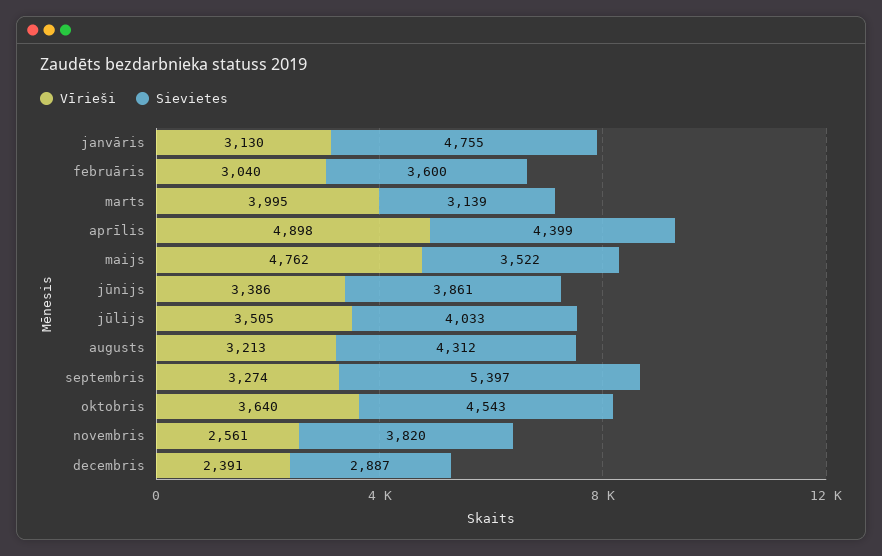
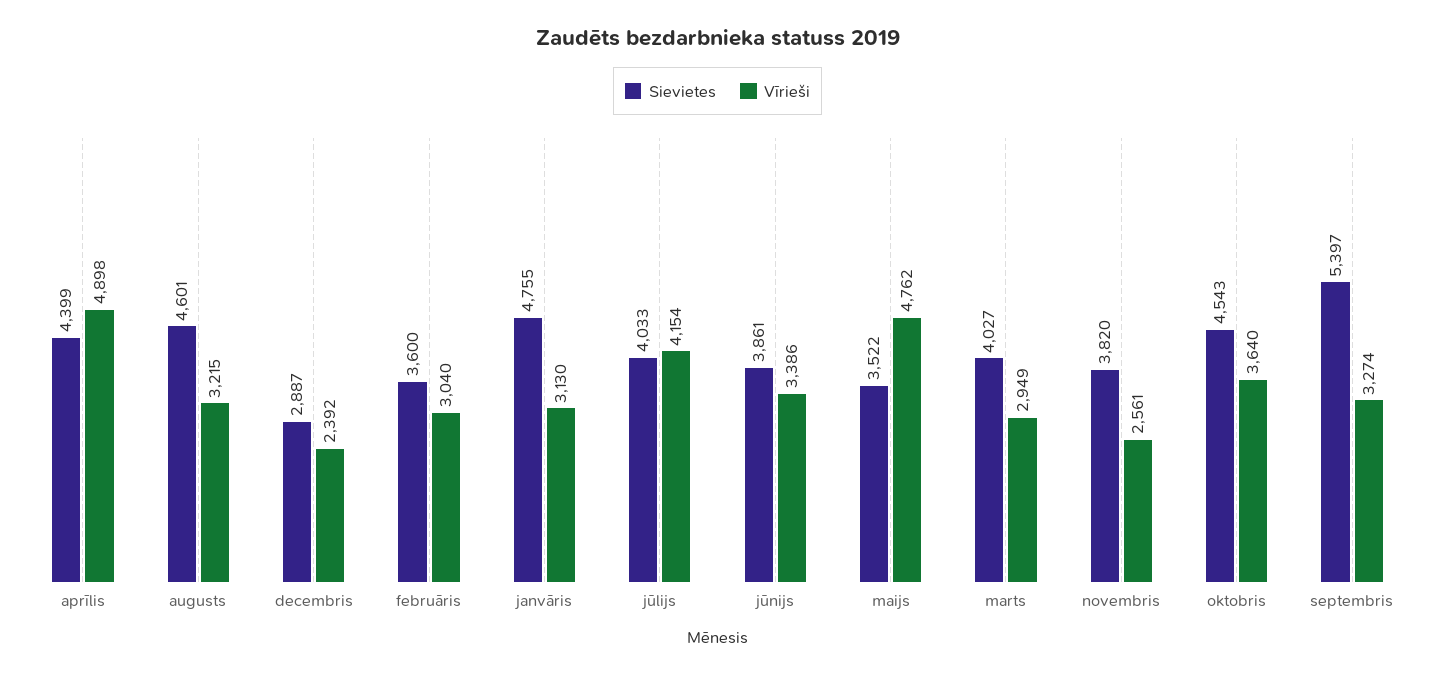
  {
    "Vīrieši": {
      "janvāris": 3130,
      "februāris": 3040,
-     "marts": 3995,
+     "marts": 2949,
      "aprīlis": 4898,
      "maijs": 4762,
      "jūnijs": 3386,
-     "jūlijs": 3505,
+     "jūlijs": 4154,
-     "augusts": 3213,
+     "augusts": 3215,
      "septembris": 3274,
      "oktobris": 3640,
      "novembris": 2561,
-     "decembris": 2391
+     "decembris": 2392
    },
    "Sievietes": {
      "janvāris": 4755,
      "februāris": 3600,
-     "marts": 3139,
+     "marts": 4027,
      "aprīlis": 4399,
      "maijs": 3522,
      "jūnijs": 3861,
      "jūlijs": 4033,
-     "augusts": 4312,
+     "augusts": 4601,
      "septembris": 5397,
      "oktobris": 4543,
      "novembris": 3820,
      "decembris": 2887
    }
  }

